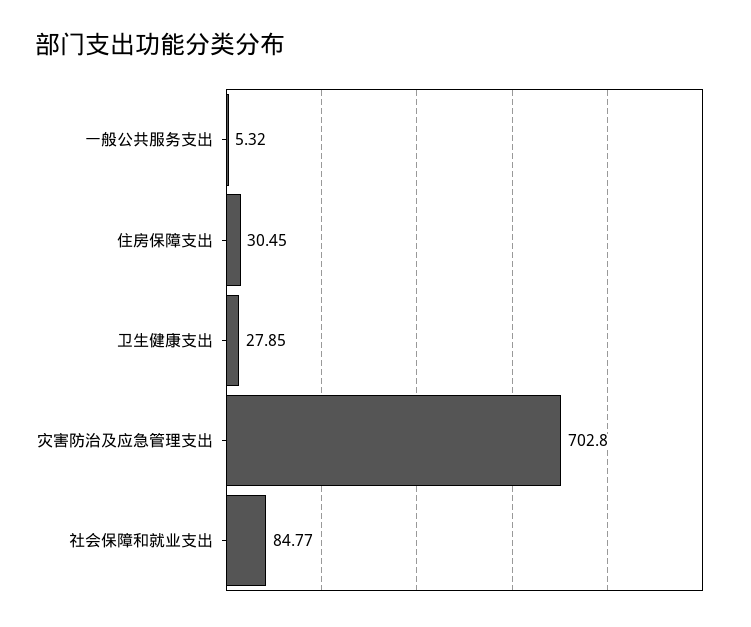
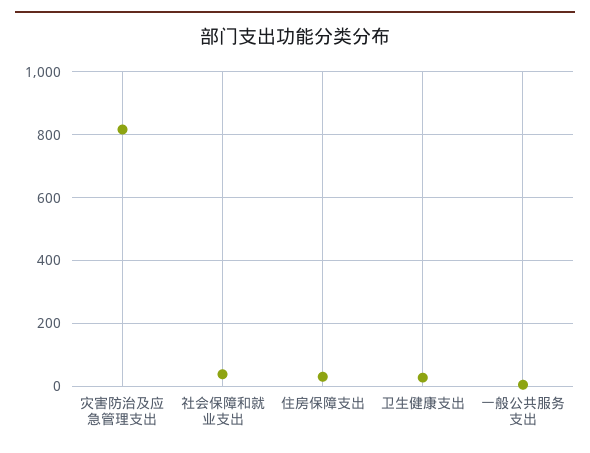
  {
    "一般公共服务支出": 5.32,
    "住房保障支出": 30.45,
    "卫生健康支出": 27.85,
-   "灾害防治及应急管理支出": 702.8,
+   "灾害防治及应急管理支出": 820,
-   "社会保障和就业支出": 84.77
+   "社会保障和就业支出": 40
  }

